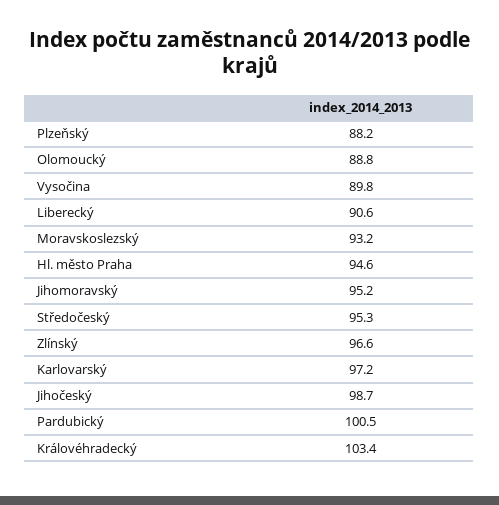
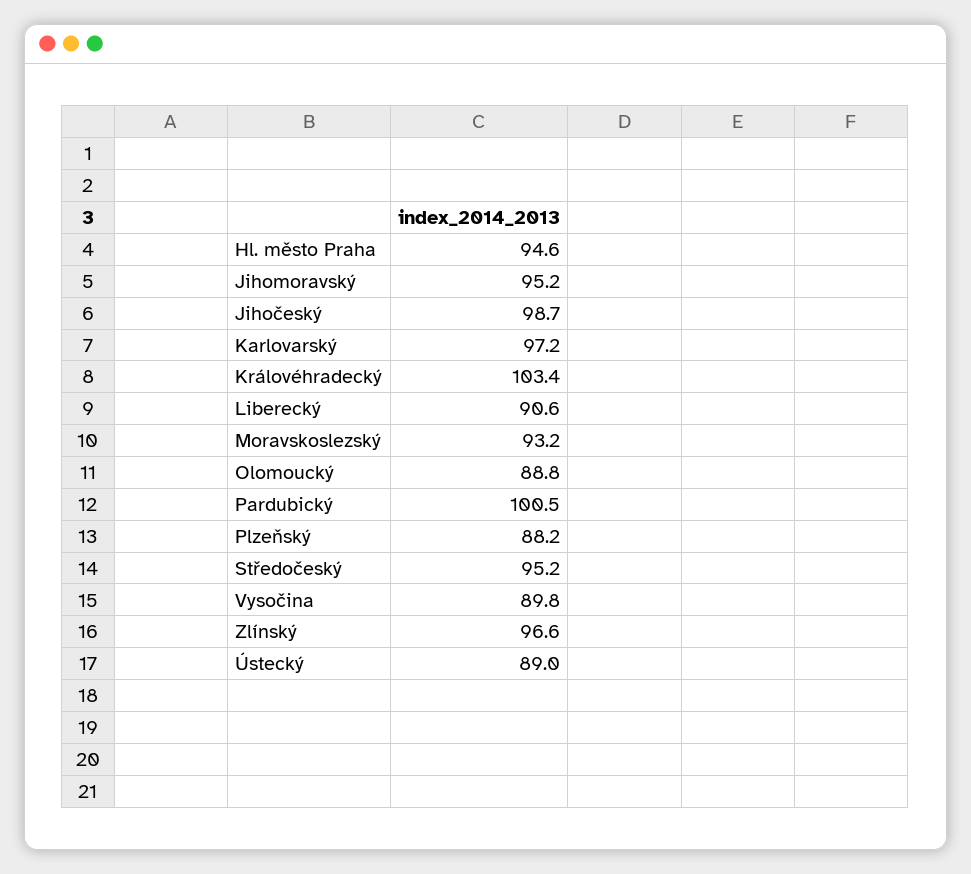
  {
    "Plzeňský": 88.2,
    "Olomoucký": 88.8,
    "Vysočina": 89.8,
    "Liberecký": 90.6,
    "Moravskoslezský": 93.2,
    "Hl. město Praha": 94.6,
    "Jihomoravský": 95.2,
-   "Středočeský": 95.3,
+   "Středočeský": 95.2,
    "Zlínský": 96.6,
    "Karlovarský": 97.2,
    "Jihočeský": 98.7,
    "Pardubický": 100.5,
-   "Královéhradecký": 103.4
+   "Královéhradecký": 103.4,
+   "Ústecký": 89
  }

